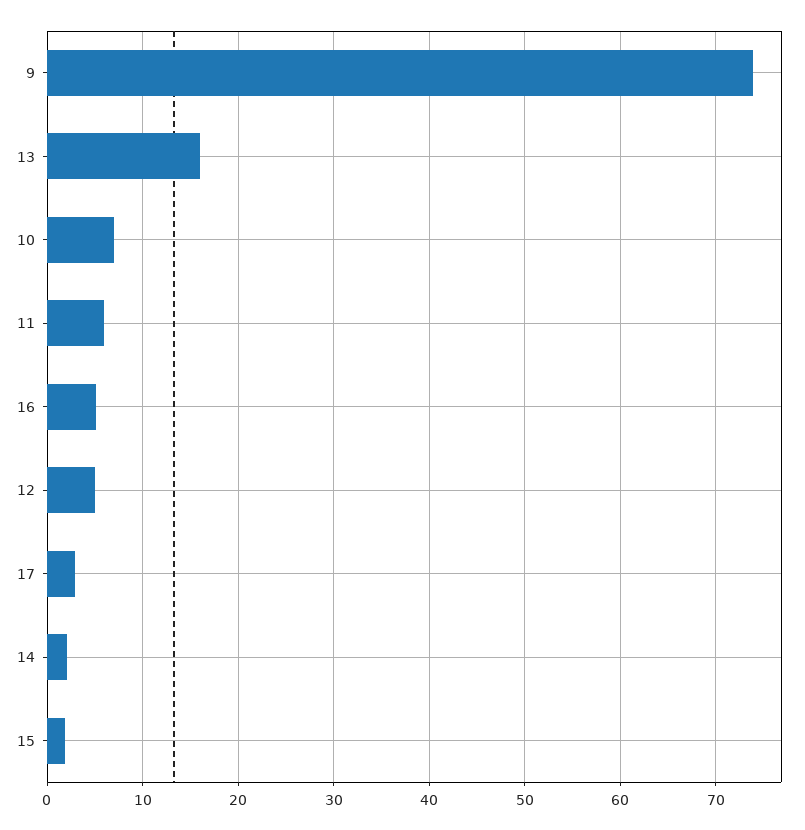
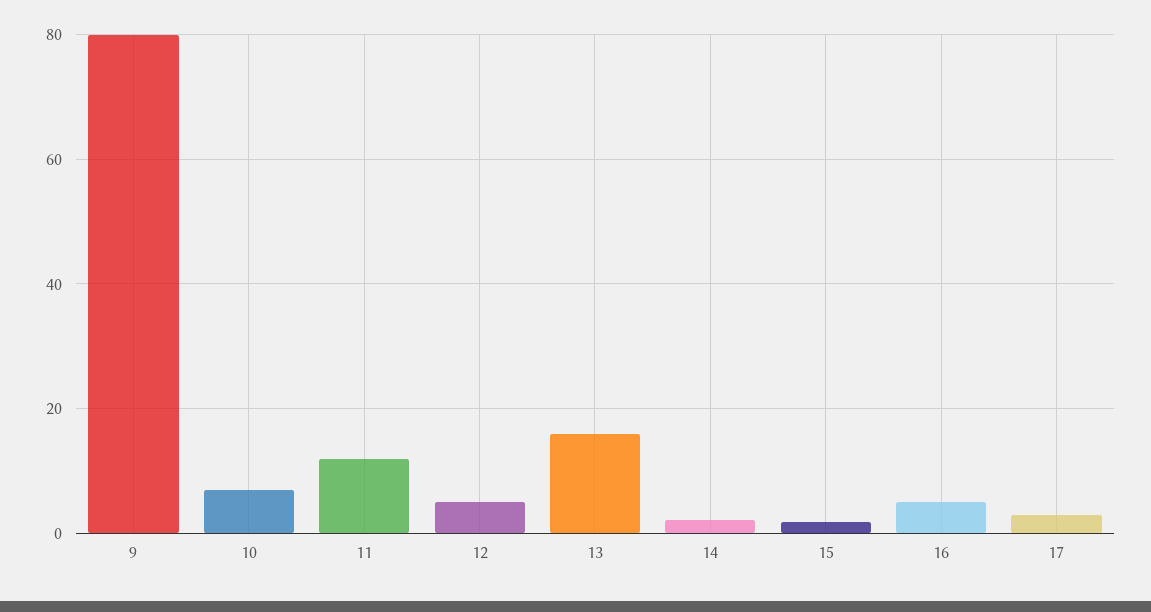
  {
-   "9": 74,
+   "9": 80,
    "13": 16,
    "10": 7,
-   "11": 6,
+   "11": 12,
    "16": 5,
    "12": 5,
    "17": 3,
    "14": 2,
    "15": 2
  }

